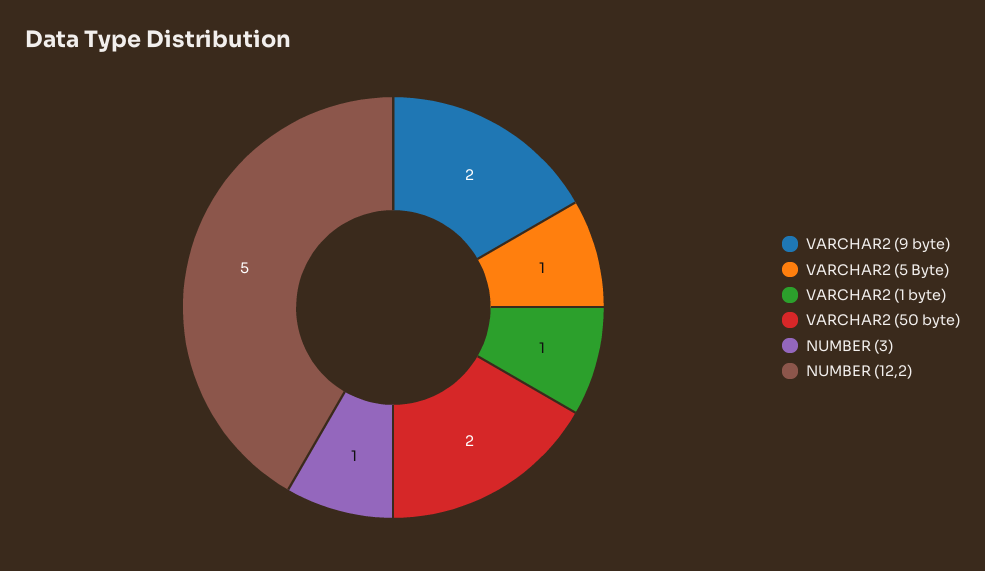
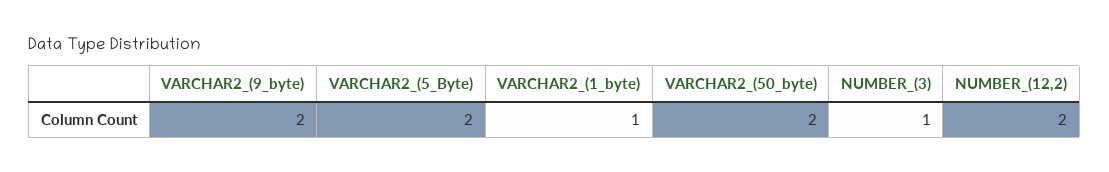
  {
    "VARCHAR2 (9 byte)": 2,
-   "VARCHAR2 (5 Byte)": 1,
+   "VARCHAR2 (5 Byte)": 2,
    "VARCHAR2 (1 byte)": 1,
    "VARCHAR2 (50 byte)": 2,
    "NUMBER (3)": 1,
-   "NUMBER (12,2)": 5
+   "NUMBER (12,2)": 2
  }

